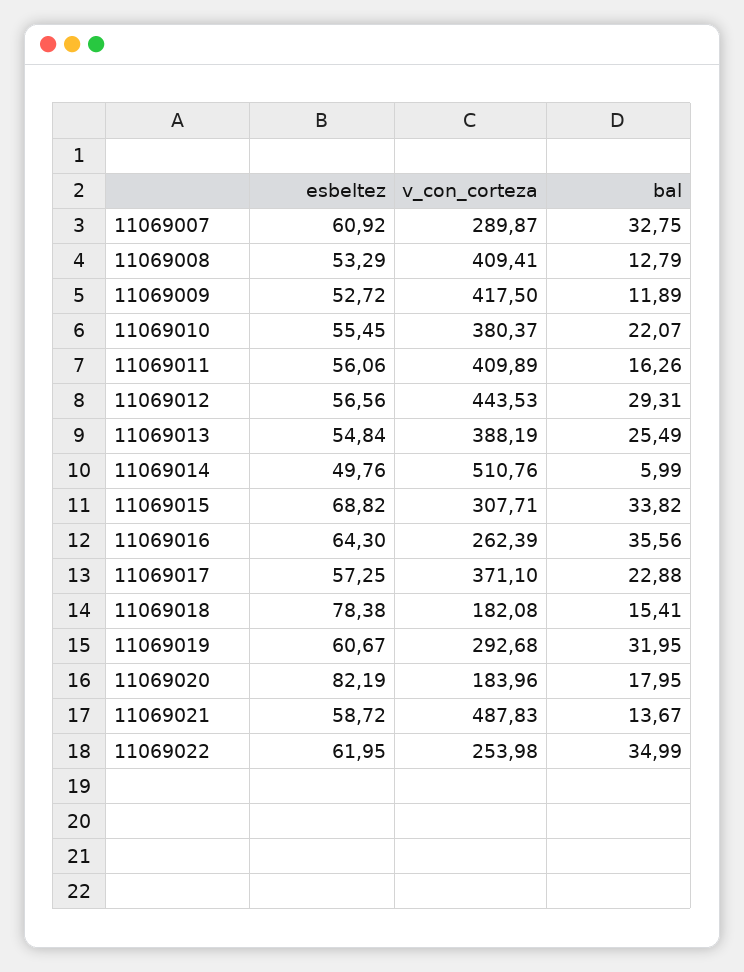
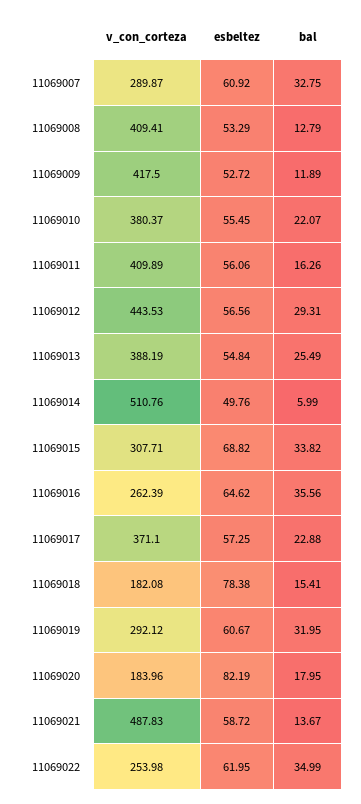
  {
    "esbeltez": {
      "11069007": 60.92,
      "11069008": 53.29,
      "11069009": 52.72,
      "11069010": 55.45,
      "11069011": 56.06,
      "11069012": 56.56,
      "11069013": 54.84,
      "11069014": 49.76,
      "11069015": 68.82,
-     "11069016": 64.3,
+     "11069016": 64.62,
      "11069017": 57.25,
      "11069018": 78.38,
      "11069019": 60.67,
      "11069020": 82.19,
      "11069021": 58.72,
      "11069022": 61.95
    },
    "v_con_corteza": {
      "11069007": 289.87,
      "11069008": 409.41,
      "11069009": 417.5,
      "11069010": 380.37,
      "11069011": 409.89,
      "11069012": 443.53,
      "11069013": 388.19,
      "11069014": 510.76,
      "11069015": 307.71,
      "11069016": 262.39,
      "11069017": 371.1,
      "11069018": 182.08,
-     "11069019": 292.68,
+     "11069019": 292.12,
      "11069020": 183.96,
      "11069021": 487.83,
      "11069022": 253.98
    },
    "bal": {
      "11069007": 32.75,
      "11069008": 12.79,
      "11069009": 11.89,
      "11069010": 22.07,
      "11069011": 16.26,
      "11069012": 29.31,
      "11069013": 25.49,
      "11069014": 5.99,
      "11069015": 33.82,
      "11069016": 35.56,
      "11069017": 22.88,
      "11069018": 15.41,
      "11069019": 31.95,
      "11069020": 17.95,
      "11069021": 13.67,
      "11069022": 34.99
    }
  }

